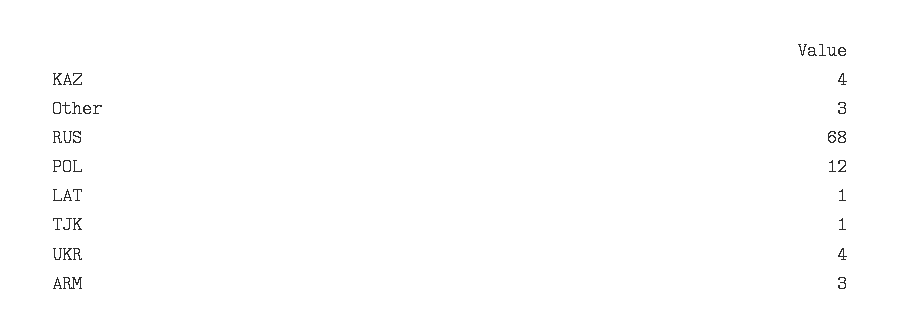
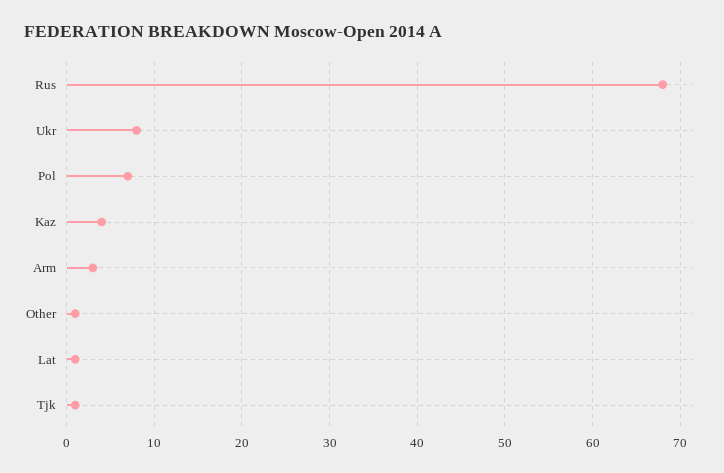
  {
    "KAZ": 4,
-   "Other": 3,
+   "Other": 1,
    "RUS": 68,
-   "POL": 12,
+   "POL": 7,
    "LAT": 1,
    "TJK": 1,
-   "UKR": 4,
+   "UKR": 8,
    "ARM": 3
  }

